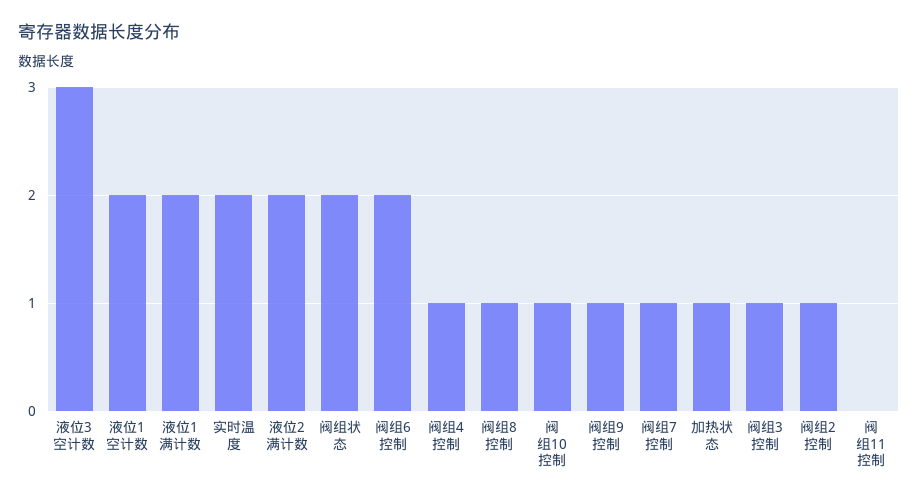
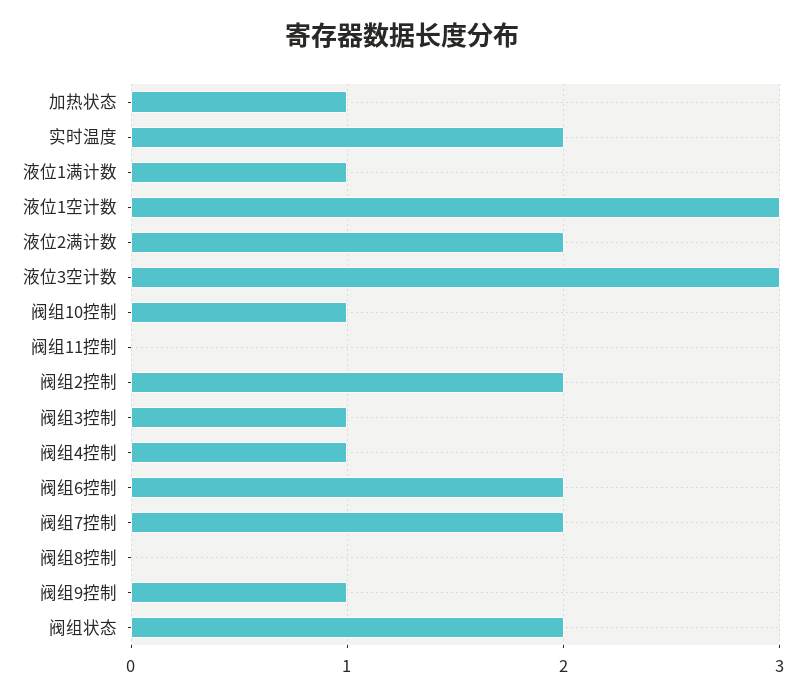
  {
    "液位3空计数": 3,
-   "液位1空计数": 2,
+   "液位1空计数": 3,
-   "液位1满计数": 2,
+   "液位1满计数": 1,
    "实时温度": 2,
    "液位2满计数": 2,
    "阀组状态": 2,
    "阀组6控制": 2,
    "阀组4控制": 1,
-   "阀组8控制": 1,
+   "阀组8控制": 0,
    "阀组10控制": 1,
    "阀组9控制": 1,
-   "阀组7控制": 1,
+   "阀组7控制": 2,
    "加热状态": 1,
    "阀组3控制": 1,
-   "阀组2控制": 1,
+   "阀组2控制": 2,
    "阀组11控制": 0
  }

